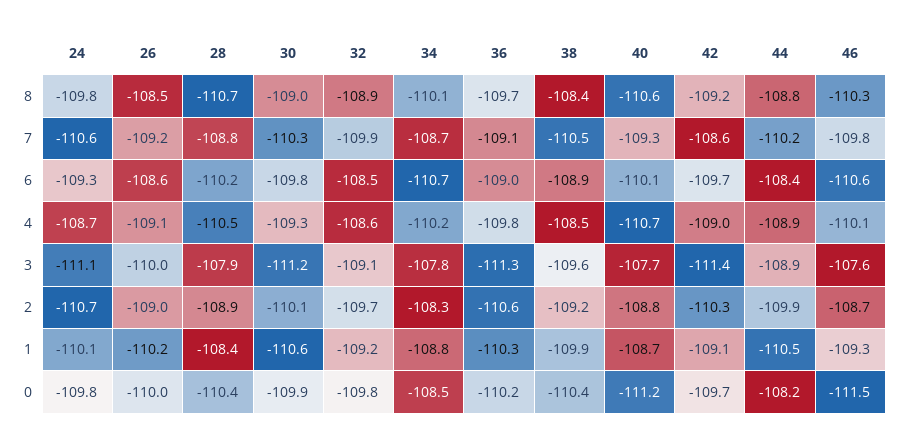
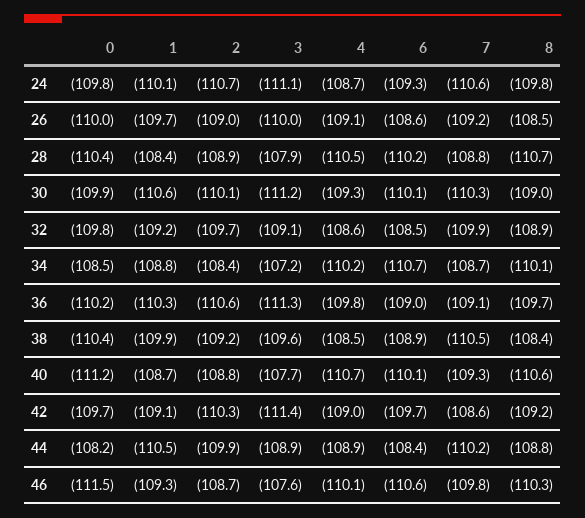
  {
    "24": {
      "8": -109.8,
      "7": -110.6,
      "6": -109.3,
      "4": -108.7,
      "3": -111.1,
      "2": -110.7,
      "1": -110.1,
      "0": -109.8
    },
    "26": {
      "8": -108.5,
      "7": -109.2,
      "6": -108.6,
      "4": -109.1,
      "3": -110,
      "2": -109,
-     "1": -110.2,
+     "1": -109.7,
      "0": -110
    },
    "28": {
      "8": -110.7,
      "7": -108.8,
      "6": -110.2,
      "4": -110.5,
      "3": -107.9,
      "2": -108.9,
      "1": -108.4,
      "0": -110.4
    },
    "30": {
      "8": -109,
      "7": -110.3,
-     "6": -109.8,
+     "6": -110.1,
      "4": -109.3,
      "3": -111.2,
      "2": -110.1,
      "1": -110.6,
      "0": -109.9
    },
    "32": {
      "8": -108.9,
      "7": -109.9,
      "6": -108.5,
      "4": -108.6,
      "3": -109.1,
      "2": -109.7,
      "1": -109.2,
      "0": -109.8
    },
    "34": {
      "8": -110.1,
      "7": -108.7,
      "6": -110.7,
      "4": -110.2,
-     "3": -107.8,
+     "3": -107.2,
-     "2": -108.3,
+     "2": -108.4,
      "1": -108.8,
      "0": -108.5
    },
    "36": {
      "8": -109.7,
      "7": -109.1,
      "6": -109,
      "4": -109.8,
      "3": -111.3,
      "2": -110.6,
      "1": -110.3,
      "0": -110.2
    },
    "38": {
      "8": -108.4,
      "7": -110.5,
      "6": -108.9,
      "4": -108.5,
      "3": -109.6,
      "2": -109.2,
      "1": -109.9,
      "0": -110.4
    },
    "40": {
      "8": -110.6,
      "7": -109.3,
      "6": -110.1,
      "4": -110.7,
      "3": -107.7,
      "2": -108.8,
      "1": -108.7,
      "0": -111.2
    },
    "42": {
      "8": -109.2,
      "7": -108.6,
      "6": -109.7,
      "4": -109,
      "3": -111.4,
      "2": -110.3,
      "1": -109.1,
      "0": -109.7
    },
    "44": {
      "8": -108.8,
      "7": -110.2,
      "6": -108.4,
      "4": -108.9,
      "3": -108.9,
      "2": -109.9,
      "1": -110.5,
      "0": -108.2
    },
    "46": {
      "8": -110.3,
      "7": -109.8,
      "6": -110.6,
      "4": -110.1,
      "3": -107.6,
      "2": -108.7,
      "1": -109.3,
      "0": -111.5
    }
  }

